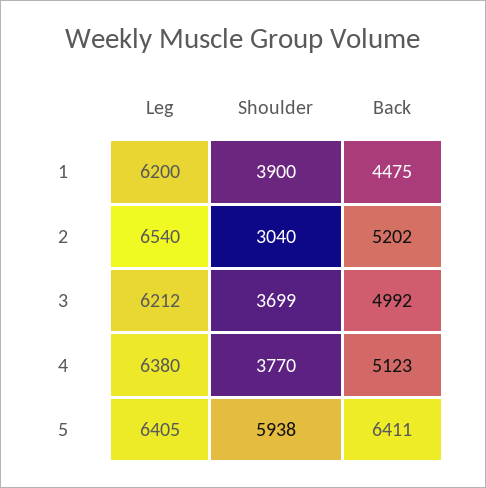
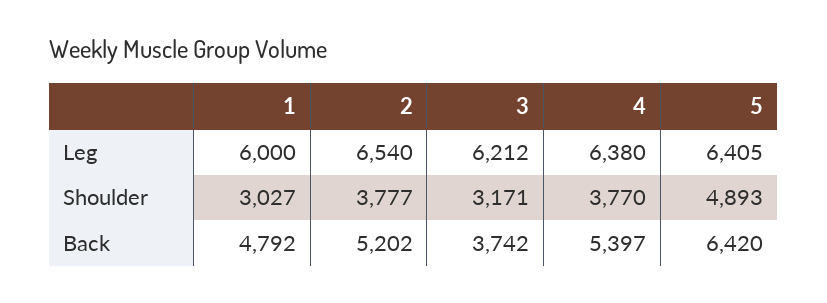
  {
    "Leg": {
-     "1": 6200,
+     "1": 6000,
      "2": 6540,
      "3": 6212,
      "4": 6380,
      "5": 6405
    },
    "Shoulder": {
-     "1": 3900,
+     "1": 3027,
-     "2": 3040,
+     "2": 3777,
-     "3": 3699,
+     "3": 3171,
      "4": 3770,
-     "5": 5938
+     "5": 4893
    },
    "Back": {
-     "1": 4475,
+     "1": 4792,
      "2": 5202,
-     "3": 4992,
+     "3": 3742,
-     "4": 5123,
+     "4": 5397,
-     "5": 6411
+     "5": 6420
    }
  }

